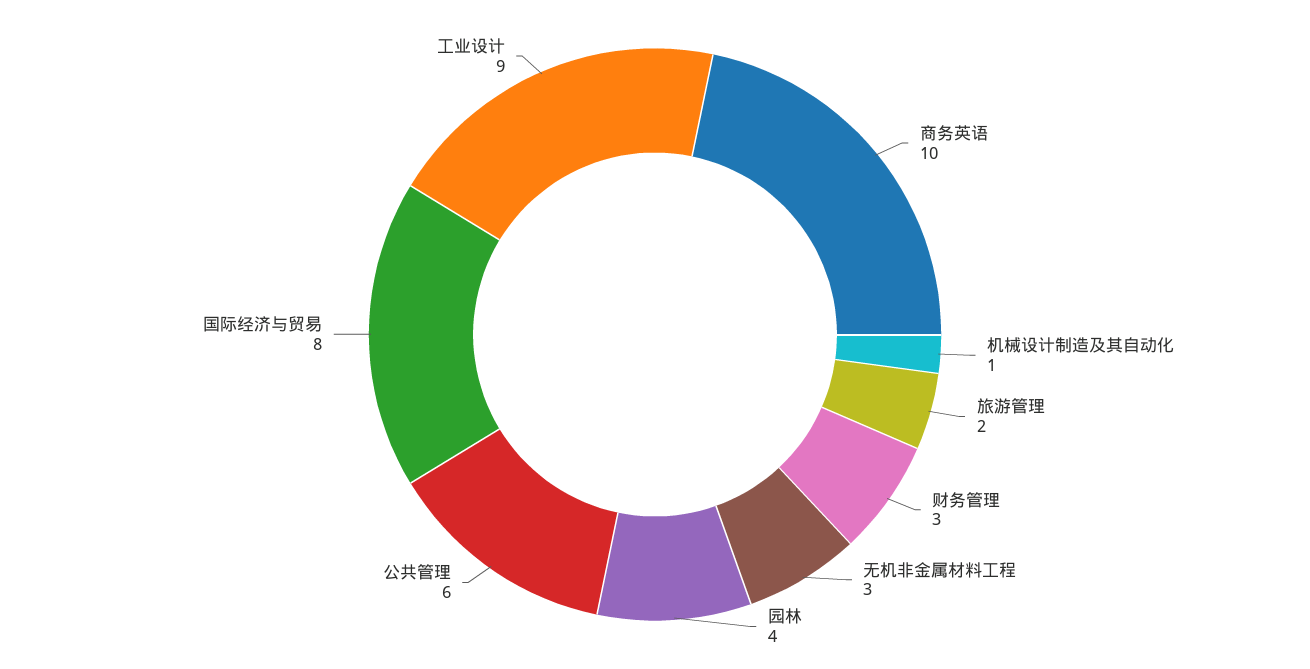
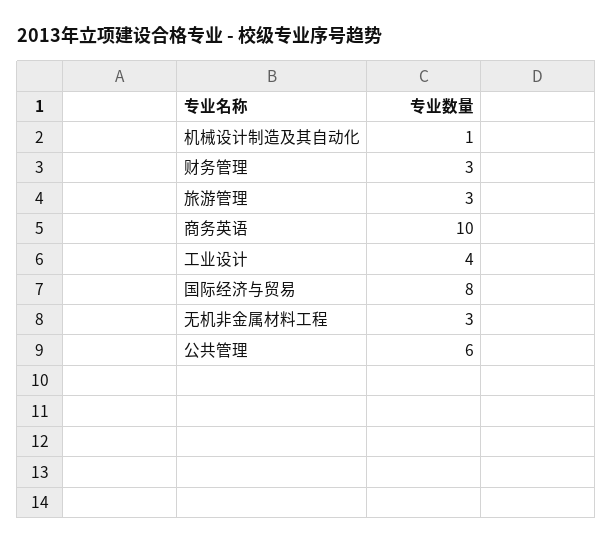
  {
    "商务英语": 10,
    "机械设计制造及其自动化": 1,
-   "旅游管理": 2,
+   "旅游管理": 3,
    "财务管理": 3,
    "无机非金属材料工程": 3,
-   "园林": 4,
    "公共管理": 6,
    "国际经济与贸易": 8,
-   "工业设计": 9
+   "工业设计": 4
  }

